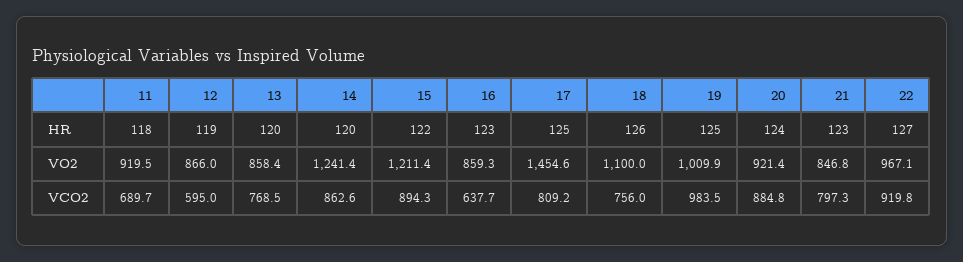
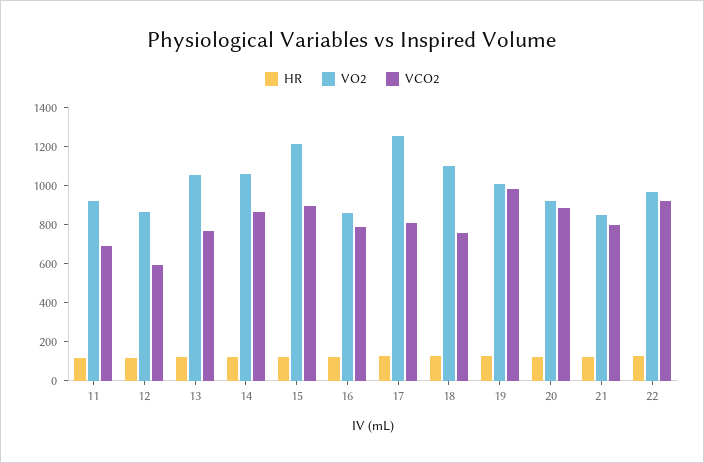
  {
    "HR": {
      "11": 118,
      "12": 119,
      "13": 120,
      "14": 120,
      "15": 122,
      "16": 123,
      "17": 125,
      "18": 126,
      "19": 125,
      "20": 124,
      "21": 123,
      "22": 127
    },
    "VO2": {
      "11": 919.5,
      "12": 866,
-     "13": 858.4,
+     "13": 1050,
-     "14": 1241.4,
+     "14": 1050,
      "15": 1211.4,
      "16": 859.3,
-     "17": 1454.6,
+     "17": 1250,
      "18": 1100,
      "19": 1009.9,
      "20": 921.4,
      "21": 846.8,
      "22": 967.1
    },
    "VCO2": {
      "11": 689.7,
      "12": 595,
      "13": 768.5,
      "14": 862.6,
      "15": 894.3,
-     "16": 637.7,
+     "16": 800,
      "17": 809.2,
      "18": 756,
      "19": 983.5,
      "20": 884.8,
      "21": 797.3,
      "22": 919.8
    }
  }

